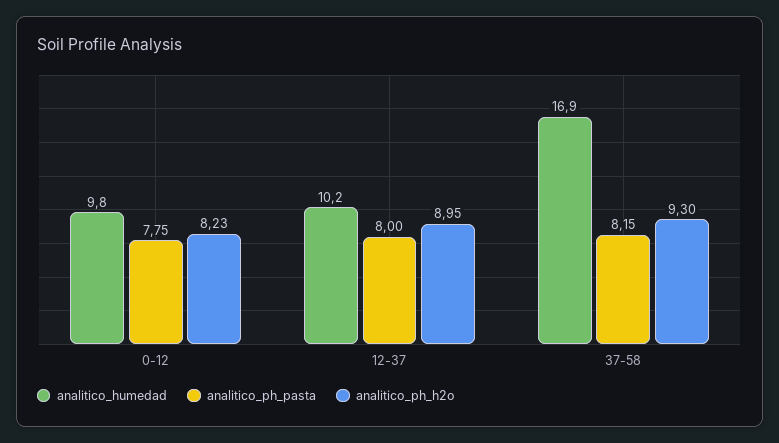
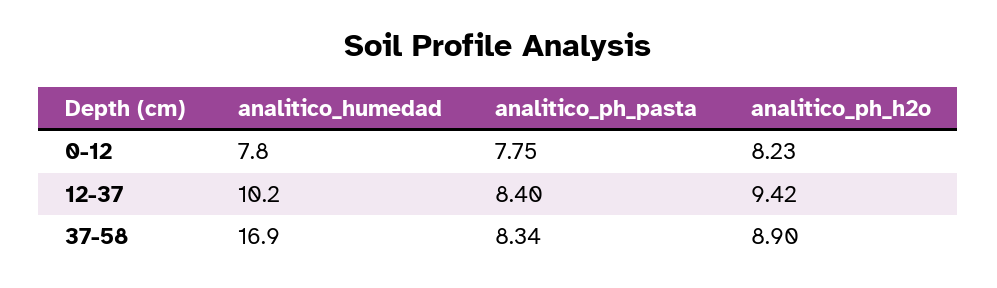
  {
    "analitico_humedad": {
-     "0-12": 9.8,
+     "0-12": 7.8,
      "12-37": 10.2,
      "37-58": 16.9
    },
    "analitico_ph_pasta": {
      "0-12": 7.75,
-     "12-37": 8,
+     "12-37": 8.4,
-     "37-58": 8.15
+     "37-58": 8.34
    },
    "analitico_ph_h2o": {
      "0-12": 8.23,
-     "12-37": 8.95,
+     "12-37": 9.42,
-     "37-58": 9.3
+     "37-58": 8.9
    }
  }

